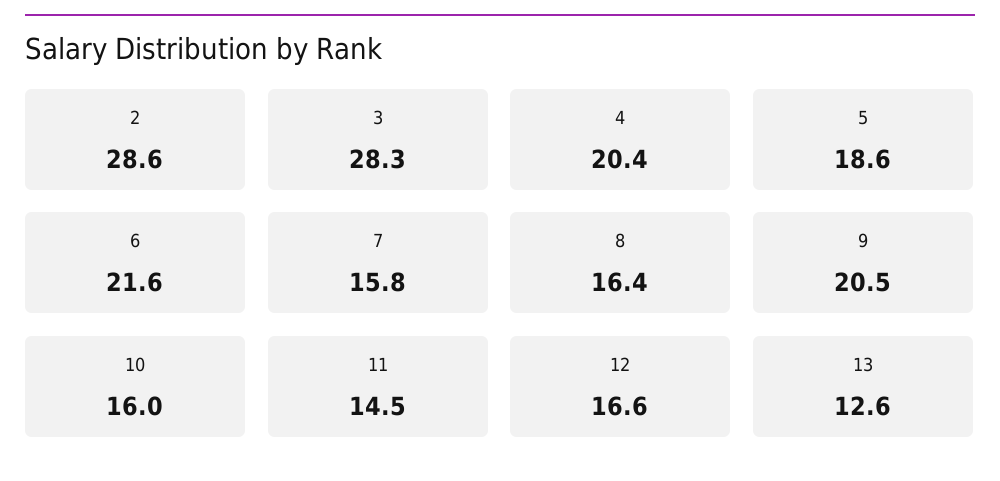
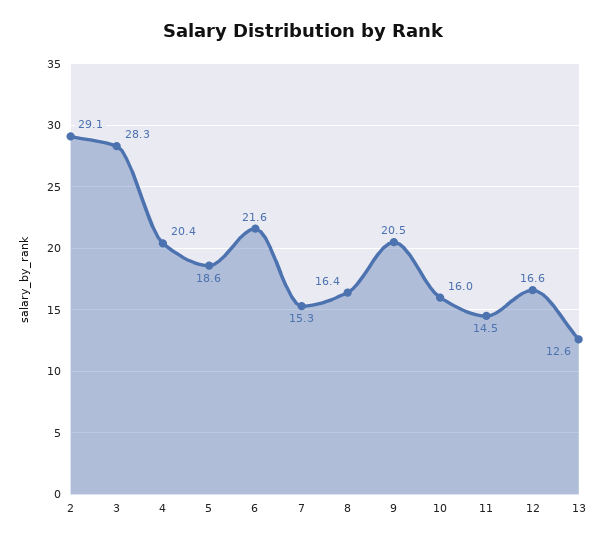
  {
-   "2": 28.6,
+   "2": 29.1,
    "3": 28.3,
    "4": 20.4,
    "5": 18.6,
    "6": 21.6,
-   "7": 15.8,
+   "7": 15.3,
    "8": 16.4,
    "9": 20.5,
    "10": 16,
    "11": 14.5,
    "12": 16.6,
    "13": 12.6
  }

